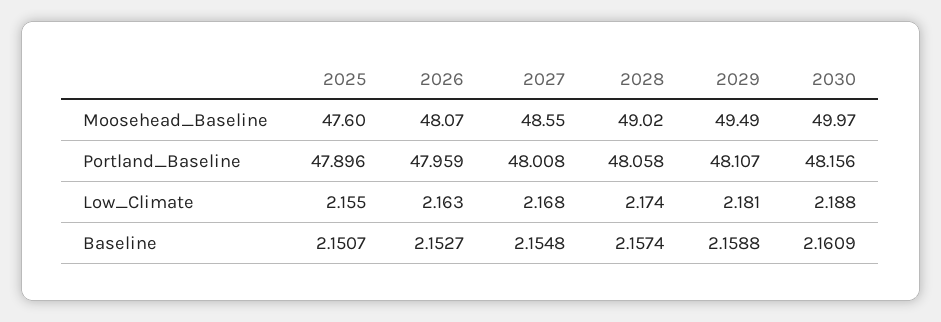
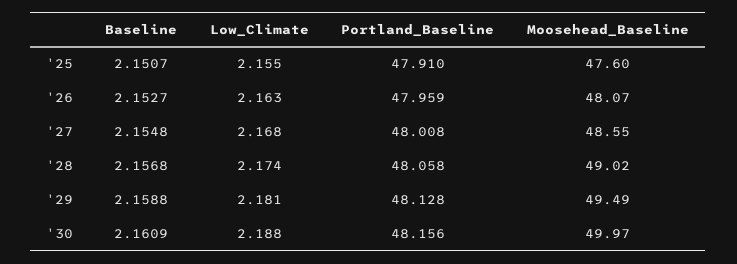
  {
    "2025": {
      "Moosehead_Baseline": 47.6,
-     "Portland_Baseline": 47.896,
+     "Portland_Baseline": 47.91,
      "Low_Climate": 2.155,
      "Baseline": 2.1507
    },
    "2026": {
      "Moosehead_Baseline": 48.07,
      "Portland_Baseline": 47.959,
      "Low_Climate": 2.163,
      "Baseline": 2.1527
    },
    "2027": {
      "Moosehead_Baseline": 48.55,
      "Portland_Baseline": 48.008,
      "Low_Climate": 2.168,
      "Baseline": 2.1548
    },
    "2028": {
      "Moosehead_Baseline": 49.02,
      "Portland_Baseline": 48.058,
      "Low_Climate": 2.174,
-     "Baseline": 2.1574
+     "Baseline": 2.1568
    },
    "2029": {
      "Moosehead_Baseline": 49.49,
-     "Portland_Baseline": 48.107,
+     "Portland_Baseline": 48.128,
      "Low_Climate": 2.181,
      "Baseline": 2.1588
    },
    "2030": {
      "Moosehead_Baseline": 49.97,
      "Portland_Baseline": 48.156,
      "Low_Climate": 2.188,
      "Baseline": 2.1609
    }
  }

